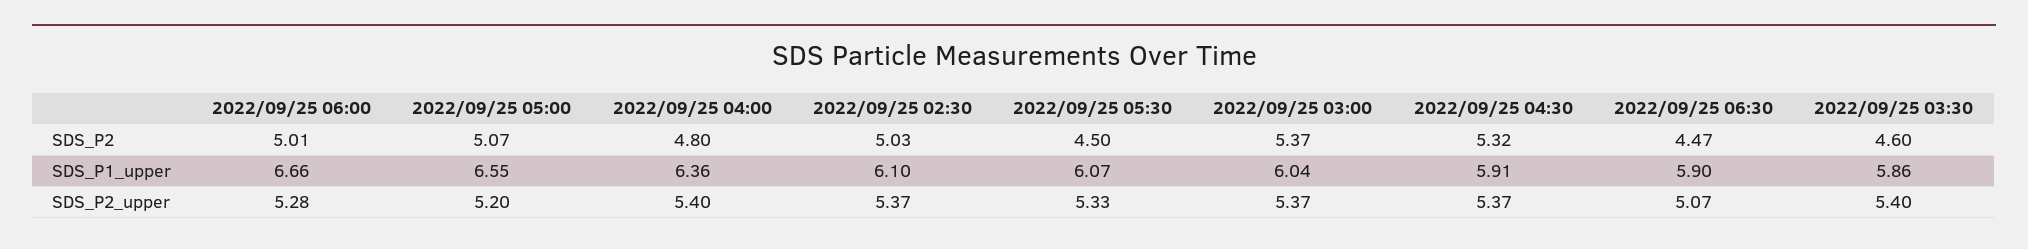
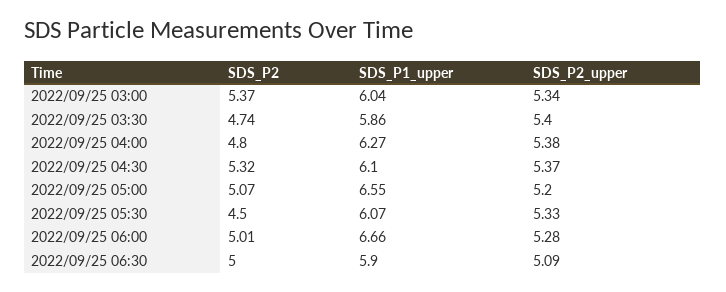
  {
    "2022/09/25 06:00": {
      "SDS_P2": 5.01,
      "SDS_P1_upper": 6.66,
      "SDS_P2_upper": 5.28
    },
    "2022/09/25 05:00": {
      "SDS_P2": 5.07,
      "SDS_P1_upper": 6.55,
      "SDS_P2_upper": 5.2
    },
    "2022/09/25 04:00": {
      "SDS_P2": 4.8,
-     "SDS_P1_upper": 6.36,
+     "SDS_P1_upper": 6.27,
-     "SDS_P2_upper": 5.4
+     "SDS_P2_upper": 5.38
    },
-   "2022/09/25 02:30": {
-     "SDS_P2": 5.03,
-     "SDS_P1_upper": 6.1,
-     "SDS_P2_upper": 5.37
-   },
    "2022/09/25 05:30": {
      "SDS_P2": 4.5,
      "SDS_P1_upper": 6.07,
      "SDS_P2_upper": 5.33
    },
    "2022/09/25 03:00": {
      "SDS_P2": 5.37,
      "SDS_P1_upper": 6.04,
-     "SDS_P2_upper": 5.37
+     "SDS_P2_upper": 5.34
    },
    "2022/09/25 04:30": {
      "SDS_P2": 5.32,
-     "SDS_P1_upper": 5.91,
+     "SDS_P1_upper": 6.1,
      "SDS_P2_upper": 5.37
    },
    "2022/09/25 06:30": {
-     "SDS_P2": 4.47,
+     "SDS_P2": 5,
      "SDS_P1_upper": 5.9,
-     "SDS_P2_upper": 5.07
+     "SDS_P2_upper": 5.09
    },
    "2022/09/25 03:30": {
-     "SDS_P2": 4.6,
+     "SDS_P2": 4.74,
      "SDS_P1_upper": 5.86,
      "SDS_P2_upper": 5.4
    }
  }

